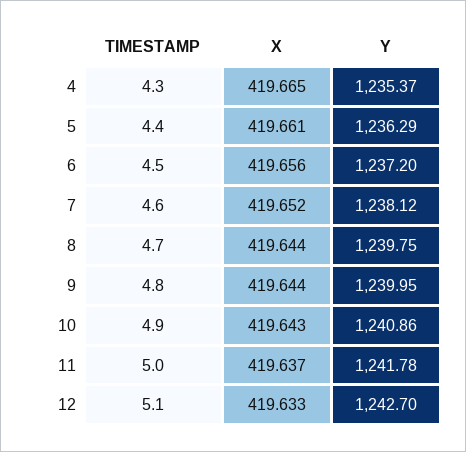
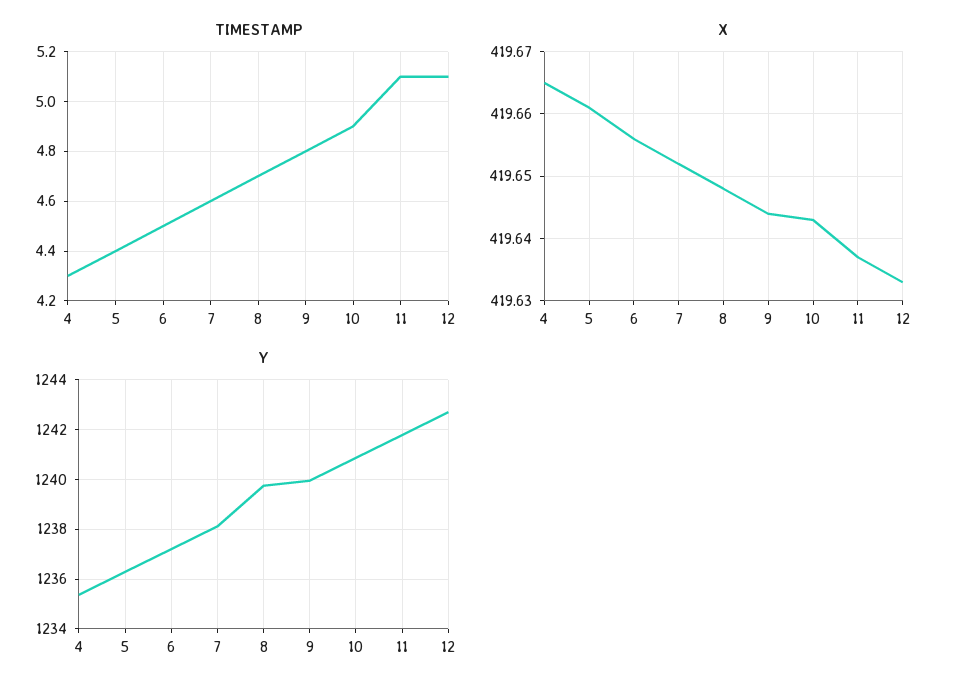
  {
    "TIMESTAMP": {
      "4": 4.3,
      "5": 4.4,
      "6": 4.5,
      "7": 4.6,
      "8": 4.7,
      "9": 4.8,
      "10": 4.9,
-     "11": 5,
+     "11": 5.1,
      "12": 5.1
    },
    "X": {
      "4": 419.665,
      "5": 419.661,
      "6": 419.656,
      "7": 419.652,
-     "8": 419.644,
+     "8": 419.648,
      "9": 419.644,
      "10": 419.643,
      "11": 419.637,
      "12": 419.633
    },
    "Y": {
      "4": 1235.37,
      "5": 1236.29,
      "6": 1237.2,
      "7": 1238.12,
      "8": 1239.75,
      "9": 1239.95,
      "10": 1240.86,
      "11": 1241.78,
      "12": 1242.7
    }
  }

